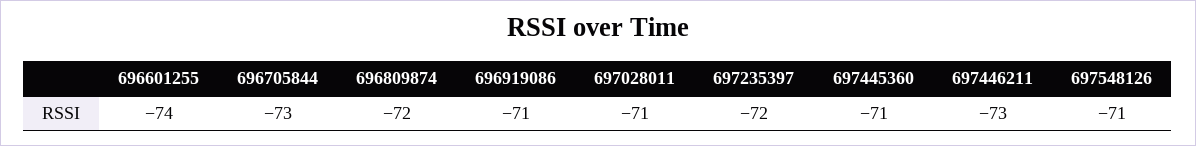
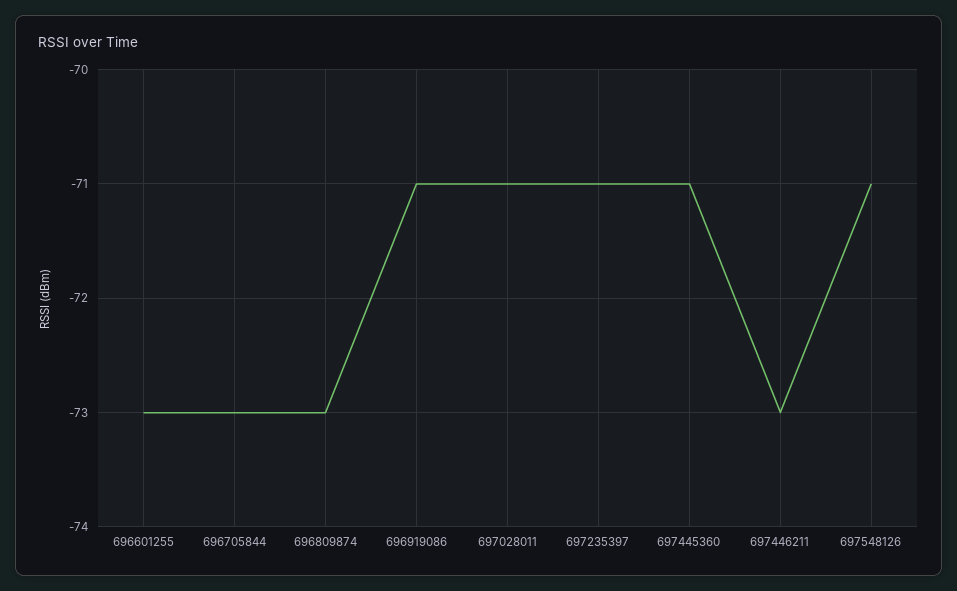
  {
-   "696601255": -74,
+   "696601255": -73,
    "696705844": -73,
-   "696809874": -72,
+   "696809874": -73,
    "696919086": -71,
    "697028011": -71,
-   "697235397": -72,
+   "697235397": -71,
    "697445360": -71,
    "697446211": -73,
    "697548126": -71
  }

